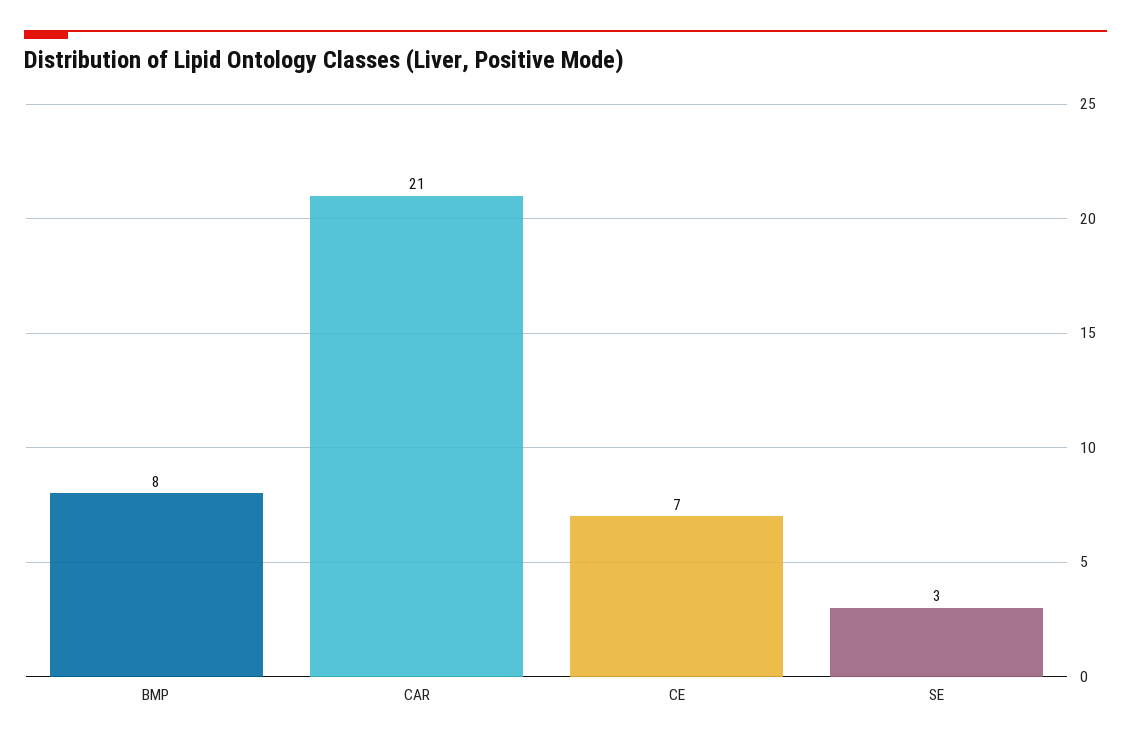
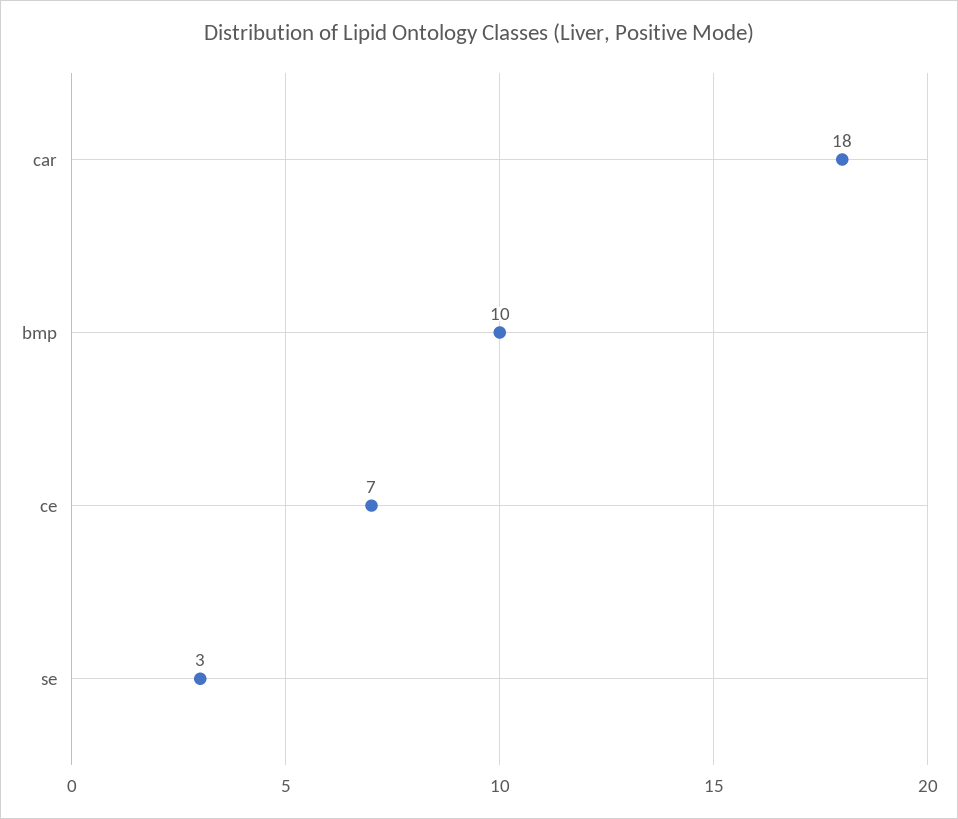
  {
-   "BMP": 8,
+   "BMP": 10,
-   "CAR": 21,
+   "CAR": 18,
    "CE": 7,
    "SE": 3
  }

